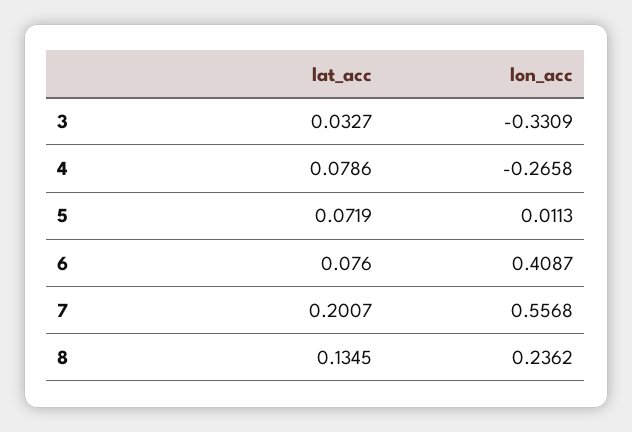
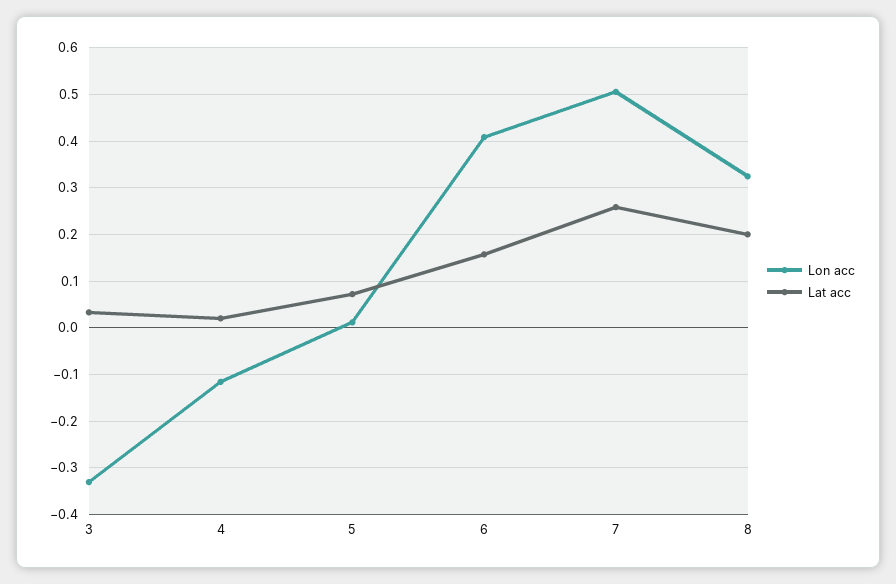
  {
    "lat_acc": {
      "3": 0.0327,
-     "4": 0.0786,
+     "4": 0.02,
      "5": 0.0719,
-     "6": 0.076,
+     "6": 0.16,
-     "7": 0.2007,
+     "7": 0.26,
-     "8": 0.1345
+     "8": 0.2
    },
    "lon_acc": {
      "3": -0.3309,
-     "4": -0.2658,
+     "4": -0.12,
      "5": 0.0113,
      "6": 0.4087,
-     "7": 0.5568,
+     "7": 0.5,
-     "8": 0.2362
+     "8": 0.32
    }
  }

